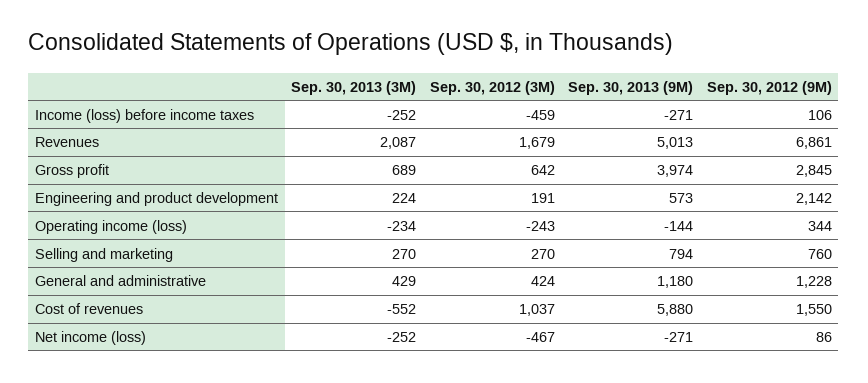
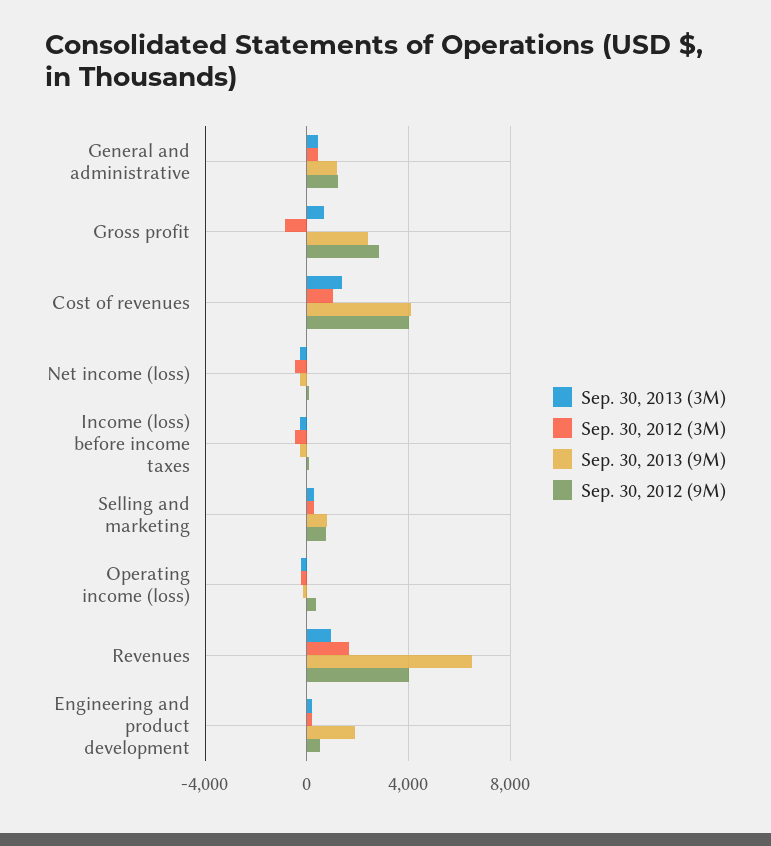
  {
    "Sep. 30, 2013 (3M)": {
      "Income (loss) before income taxes": -252,
-     "Revenues": 2087,
+     "Revenues": 1000,
      "Gross profit": 689,
      "Engineering and product development": 224,
      "Operating income (loss)": -234,
      "Selling and marketing": 270,
      "General and administrative": 429,
-     "Cost of revenues": -552,
+     "Cost of revenues": 1500,
      "Net income (loss)": -252
    },
    "Sep. 30, 2012 (3M)": {
      "Income (loss) before income taxes": -459,
      "Revenues": 1679,
-     "Gross profit": 642,
+     "Gross profit": -1000,
      "Engineering and product development": 191,
      "Operating income (loss)": -243,
      "Selling and marketing": 270,
      "General and administrative": 424,
      "Cost of revenues": 1037,
      "Net income (loss)": -467
    },
    "Sep. 30, 2013 (9M)": {
      "Income (loss) before income taxes": -271,
-     "Revenues": 5013,
+     "Revenues": 6500,
-     "Gross profit": 3974,
+     "Gross profit": 2500,
-     "Engineering and product development": 573,
+     "Engineering and product development": 2000,
      "Operating income (loss)": -144,
      "Selling and marketing": 794,
      "General and administrative": 1180,
-     "Cost of revenues": 5880,
+     "Cost of revenues": 4000,
      "Net income (loss)": -271
    },
    "Sep. 30, 2012 (9M)": {
      "Income (loss) before income taxes": 106,
-     "Revenues": 6861,
+     "Revenues": 4000,
      "Gross profit": 2845,
-     "Engineering and product development": 2142,
+     "Engineering and product development": 500,
      "Operating income (loss)": 344,
      "Selling and marketing": 760,
      "General and administrative": 1228,
-     "Cost of revenues": 1550,
+     "Cost of revenues": 4000,
      "Net income (loss)": 86
    }
  }

